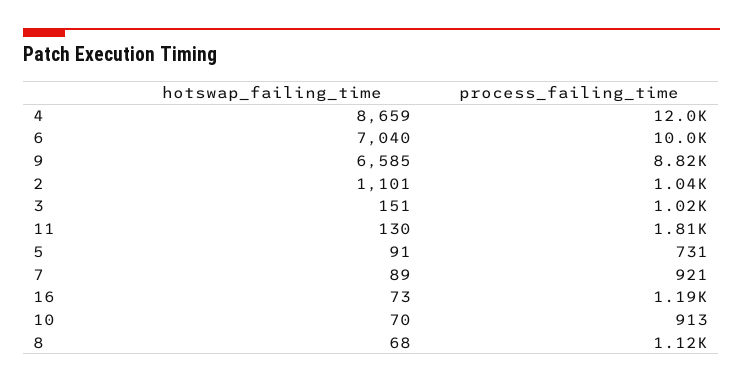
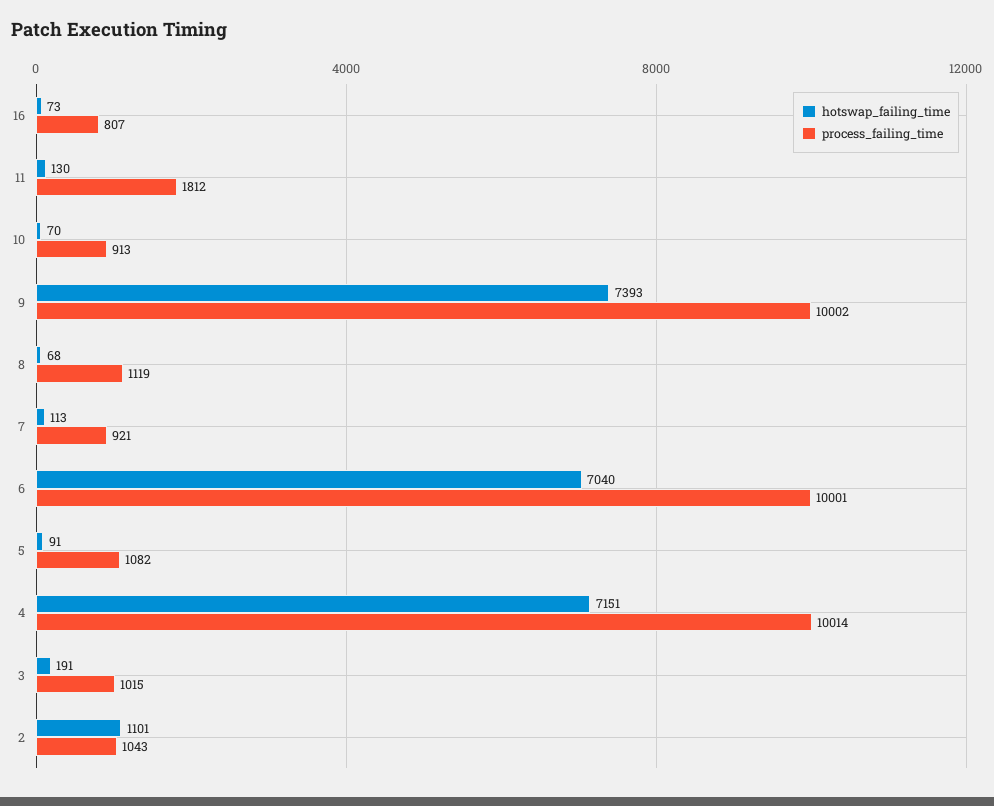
  {
    "hotswap_failing_time": {
-     "4": 8659,
+     "4": 7151,
      "6": 7040,
-     "9": 6585,
+     "9": 7393,
      "2": 1101,
-     "3": 151,
+     "3": 191,
      "11": 130,
      "5": 91,
-     "7": 89,
+     "7": 113,
      "16": 73,
      "10": 70,
      "8": 68
    },
    "process_failing_time": {
-     "4": 12000,
+     "4": 10014,
      "6": 10001,
-     "9": 8820,
+     "9": 10002,
      "2": 1043,
      "3": 1015,
      "11": 1812,
-     "5": 731,
+     "5": 1082,
      "7": 921,
-     "16": 1190,
+     "16": 807,
      "10": 913,
      "8": 1119
    }
  }

